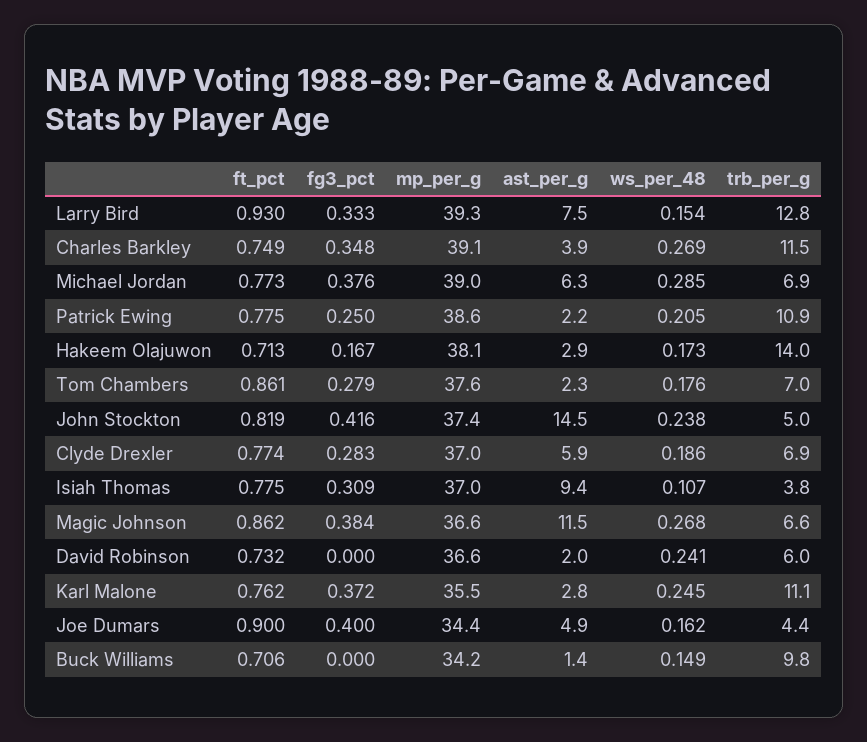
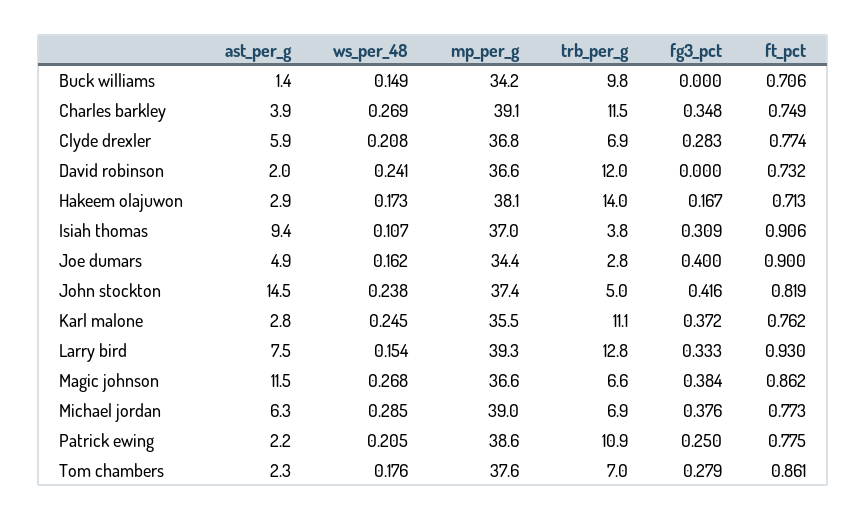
  {
    "ft_pct": {
      "Larry Bird": 0.93,
      "Charles Barkley": 0.749,
      "Michael Jordan": 0.773,
      "Patrick Ewing": 0.775,
      "Hakeem Olajuwon": 0.713,
      "Tom Chambers": 0.861,
      "John Stockton": 0.819,
      "Clyde Drexler": 0.774,
-     "Isiah Thomas": 0.775,
+     "Isiah Thomas": 0.906,
      "Magic Johnson": 0.862,
      "David Robinson": 0.732,
      "Karl Malone": 0.762,
      "Joe Dumars": 0.9,
      "Buck Williams": 0.706
    },
    "fg3_pct": {
      "Larry Bird": 0.333,
      "Charles Barkley": 0.348,
      "Michael Jordan": 0.376,
      "Patrick Ewing": 0.25,
      "Hakeem Olajuwon": 0.167,
      "Tom Chambers": 0.279,
      "John Stockton": 0.416,
      "Clyde Drexler": 0.283,
      "Isiah Thomas": 0.309,
      "Magic Johnson": 0.384,
      "David Robinson": 0,
      "Karl Malone": 0.372,
      "Joe Dumars": 0.4,
      "Buck Williams": 0
    },
    "mp_per_g": {
      "Larry Bird": 39.3,
      "Charles Barkley": 39.1,
      "Michael Jordan": 39,
      "Patrick Ewing": 38.6,
      "Hakeem Olajuwon": 38.1,
      "Tom Chambers": 37.6,
      "John Stockton": 37.4,
-     "Clyde Drexler": 37,
+     "Clyde Drexler": 36.8,
      "Isiah Thomas": 37,
      "Magic Johnson": 36.6,
      "David Robinson": 36.6,
      "Karl Malone": 35.5,
      "Joe Dumars": 34.4,
      "Buck Williams": 34.2
    },
    "ast_per_g": {
      "Larry Bird": 7.5,
      "Charles Barkley": 3.9,
      "Michael Jordan": 6.3,
      "Patrick Ewing": 2.2,
      "Hakeem Olajuwon": 2.9,
      "Tom Chambers": 2.3,
      "John Stockton": 14.5,
      "Clyde Drexler": 5.9,
      "Isiah Thomas": 9.4,
      "Magic Johnson": 11.5,
      "David Robinson": 2,
      "Karl Malone": 2.8,
      "Joe Dumars": 4.9,
      "Buck Williams": 1.4
    },
    "ws_per_48": {
      "Larry Bird": 0.154,
      "Charles Barkley": 0.269,
      "Michael Jordan": 0.285,
      "Patrick Ewing": 0.205,
      "Hakeem Olajuwon": 0.173,
      "Tom Chambers": 0.176,
      "John Stockton": 0.238,
-     "Clyde Drexler": 0.186,
+     "Clyde Drexler": 0.208,
      "Isiah Thomas": 0.107,
      "Magic Johnson": 0.268,
      "David Robinson": 0.241,
      "Karl Malone": 0.245,
      "Joe Dumars": 0.162,
      "Buck Williams": 0.149
    },
    "trb_per_g": {
      "Larry Bird": 12.8,
      "Charles Barkley": 11.5,
      "Michael Jordan": 6.9,
      "Patrick Ewing": 10.9,
      "Hakeem Olajuwon": 14,
      "Tom Chambers": 7,
      "John Stockton": 5,
      "Clyde Drexler": 6.9,
      "Isiah Thomas": 3.8,
      "Magic Johnson": 6.6,
-     "David Robinson": 6,
+     "David Robinson": 12,
      "Karl Malone": 11.1,
-     "Joe Dumars": 4.4,
+     "Joe Dumars": 2.8,
      "Buck Williams": 9.8
    }
  }

